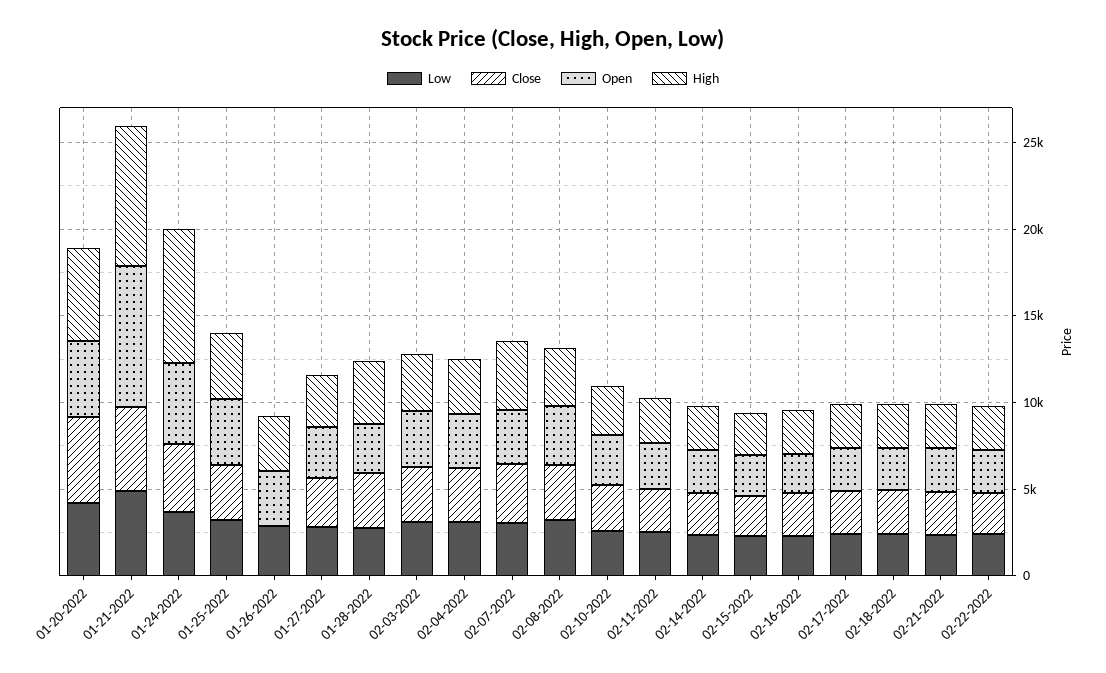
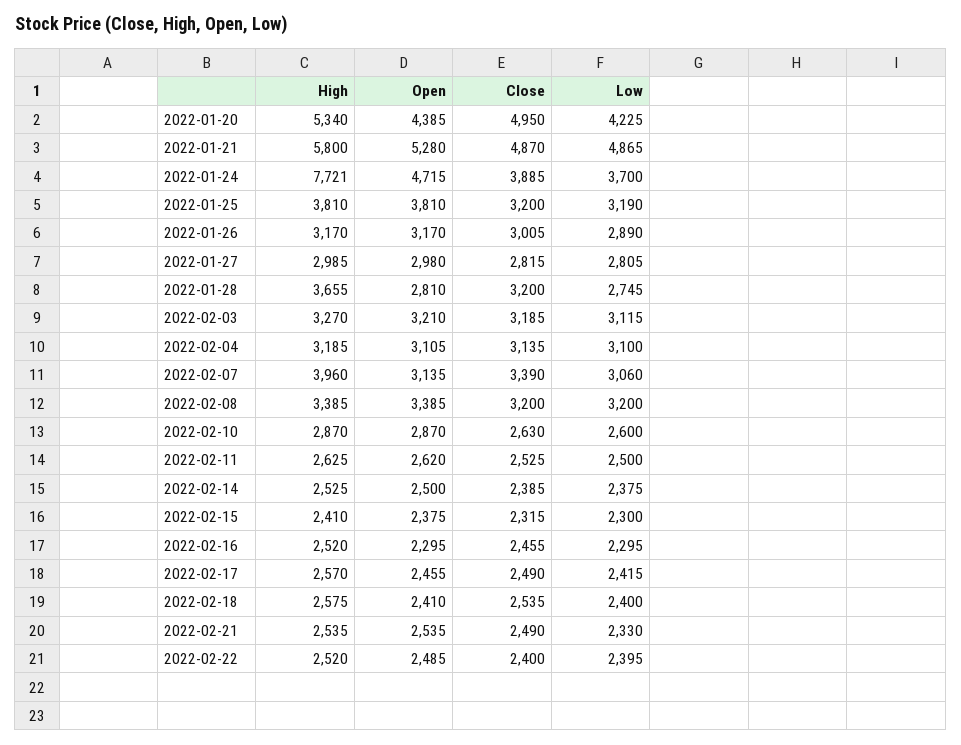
  {
    "Low": {
      "01-20-2022": 4225,
      "01-21-2022": 4865,
      "01-24-2022": 3700,
      "01-25-2022": 3190,
      "01-26-2022": 2890,
      "01-27-2022": 2805,
      "01-28-2022": 2745,
      "02-03-2022": 3115,
      "02-04-2022": 3100,
      "02-07-2022": 3060,
      "02-08-2022": 3200,
      "02-10-2022": 2600,
      "02-11-2022": 2500,
      "02-14-2022": 2375,
      "02-15-2022": 2300,
      "02-16-2022": 2295,
      "02-17-2022": 2415,
      "02-18-2022": 2400,
      "02-21-2022": 2330,
      "02-22-2022": 2395
    },
    "Close": {
      "01-20-2022": 4950,
      "01-21-2022": 4870,
      "01-24-2022": 3885,
      "01-25-2022": 3200,
-     "01-26-2022": 0,
+     "01-26-2022": 3005,
      "01-27-2022": 2815,
      "01-28-2022": 3200,
      "02-03-2022": 3185,
      "02-04-2022": 3135,
      "02-07-2022": 3390,
      "02-08-2022": 3200,
      "02-10-2022": 2630,
      "02-11-2022": 2525,
      "02-14-2022": 2385,
      "02-15-2022": 2315,
      "02-16-2022": 2455,
      "02-17-2022": 2490,
      "02-18-2022": 2535,
      "02-21-2022": 2490,
      "02-22-2022": 2400
    },
    "Open": {
      "01-20-2022": 4385,
-     "01-21-2022": 8000,
+     "01-21-2022": 5280,
      "01-24-2022": 4715,
      "01-25-2022": 3810,
      "01-26-2022": 3170,
      "01-27-2022": 2980,
      "01-28-2022": 2810,
      "02-03-2022": 3210,
      "02-04-2022": 3105,
      "02-07-2022": 3135,
      "02-08-2022": 3385,
      "02-10-2022": 2870,
      "02-11-2022": 2620,
      "02-14-2022": 2500,
      "02-15-2022": 2375,
      "02-16-2022": 2295,
      "02-17-2022": 2455,
      "02-18-2022": 2410,
      "02-21-2022": 2535,
      "02-22-2022": 2485
    },
    "High": {
      "01-20-2022": 5340,
-     "01-21-2022": 8000,
+     "01-21-2022": 5800,
      "01-24-2022": 7721,
      "01-25-2022": 3810,
      "01-26-2022": 3170,
      "01-27-2022": 2985,
      "01-28-2022": 3655,
      "02-03-2022": 3270,
      "02-04-2022": 3185,
      "02-07-2022": 3960,
      "02-08-2022": 3385,
      "02-10-2022": 2870,
      "02-11-2022": 2625,
      "02-14-2022": 2525,
      "02-15-2022": 2410,
      "02-16-2022": 2520,
      "02-17-2022": 2570,
      "02-18-2022": 2575,
      "02-21-2022": 2535,
      "02-22-2022": 2520
    }
  }

